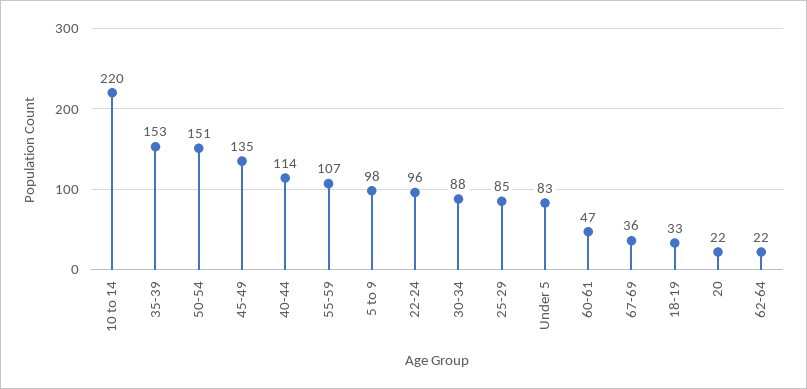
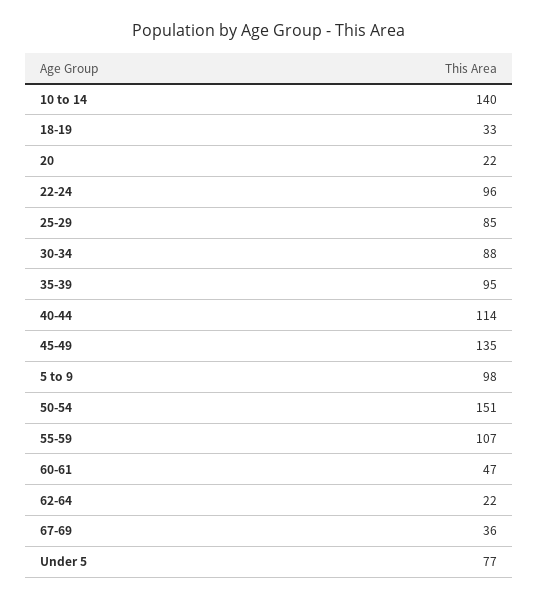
  {
-   "10 to 14": 220,
+   "10 to 14": 140,
-   "35-39": 153,
+   "35-39": 95,
    "50-54": 151,
    "45-49": 135,
    "40-44": 114,
    "55-59": 107,
    "5 to 9": 98,
    "22-24": 96,
    "30-34": 88,
    "25-29": 85,
-   "Under 5": 83,
+   "Under 5": 77,
    "60-61": 47,
    "67-69": 36,
    "18-19": 33,
    "20": 22,
    "62-64": 22
  }

